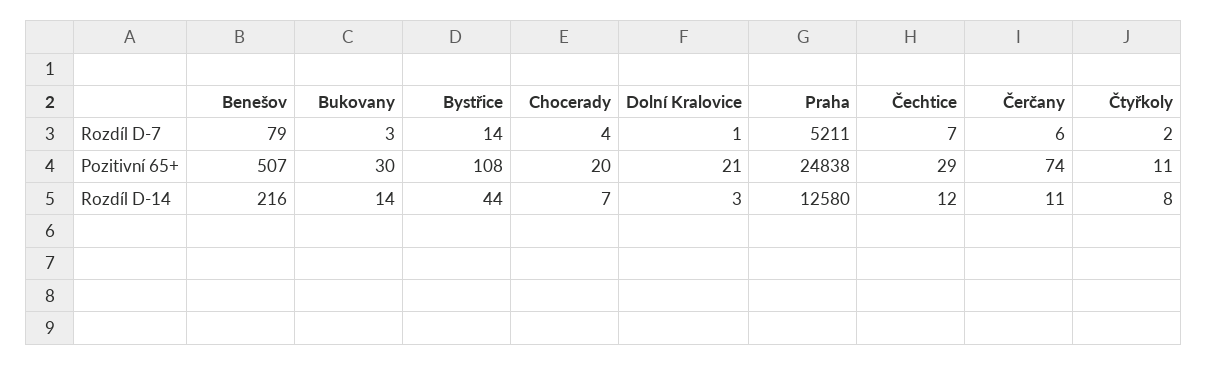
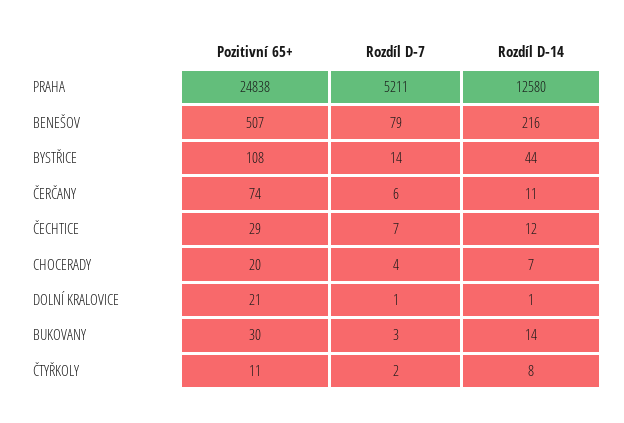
  {
    "Benešov": {
      "Rozdíl D-7": 79,
      "Pozitivní 65+": 507,
      "Rozdíl D-14": 216
    },
    "Bukovany": {
      "Rozdíl D-7": 3,
      "Pozitivní 65+": 30,
      "Rozdíl D-14": 14
    },
    "Bystřice": {
      "Rozdíl D-7": 14,
      "Pozitivní 65+": 108,
      "Rozdíl D-14": 44
    },
    "Chocerady": {
      "Rozdíl D-7": 4,
      "Pozitivní 65+": 20,
      "Rozdíl D-14": 7
    },
    "Dolní Kralovice": {
      "Rozdíl D-7": 1,
      "Pozitivní 65+": 21,
-     "Rozdíl D-14": 3
+     "Rozdíl D-14": 1
    },
    "Praha": {
      "Rozdíl D-7": 5211,
      "Pozitivní 65+": 24838,
      "Rozdíl D-14": 12580
    },
    "Čechtice": {
      "Rozdíl D-7": 7,
      "Pozitivní 65+": 29,
      "Rozdíl D-14": 12
    },
    "Čerčany": {
      "Rozdíl D-7": 6,
      "Pozitivní 65+": 74,
      "Rozdíl D-14": 11
    },
    "Čtyřkoly": {
      "Rozdíl D-7": 2,
      "Pozitivní 65+": 11,
      "Rozdíl D-14": 8
    }
  }

